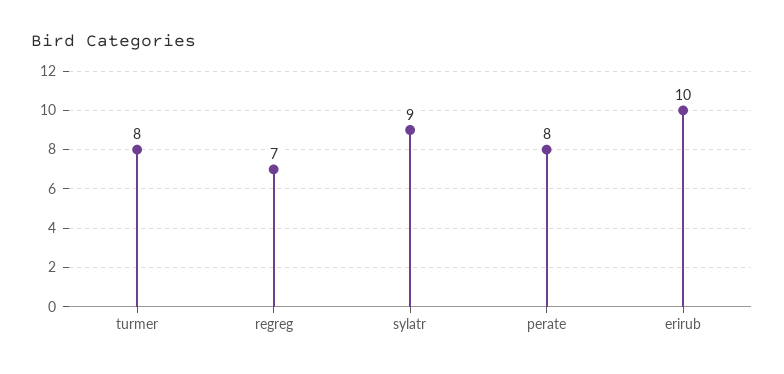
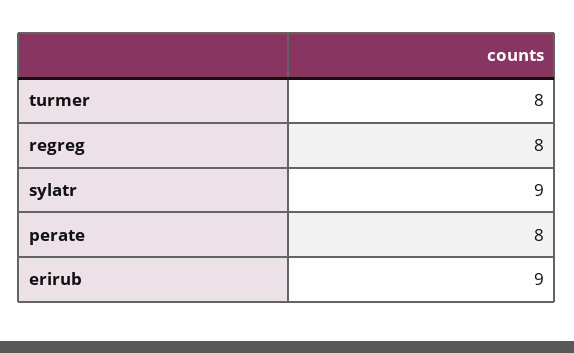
  {
    "turmer": 8,
-   "regreg": 7,
+   "regreg": 8,
    "sylatr": 9,
    "perate": 8,
-   "erirub": 10
+   "erirub": 9
  }

